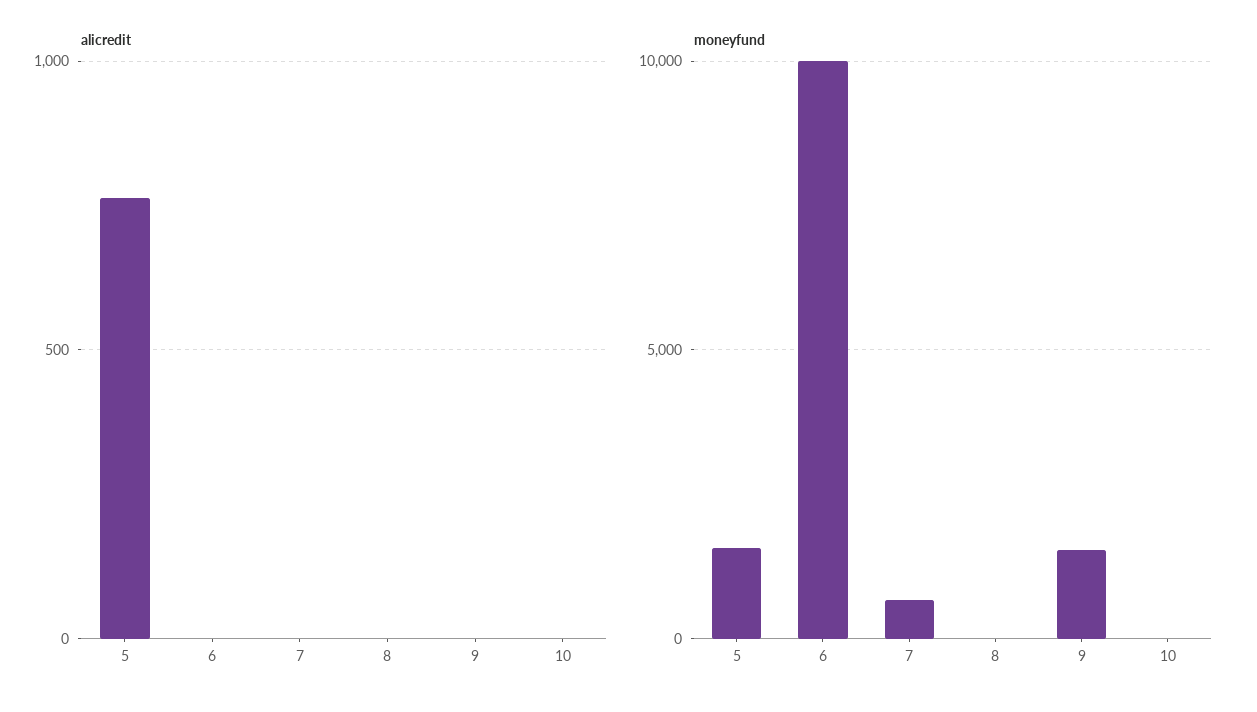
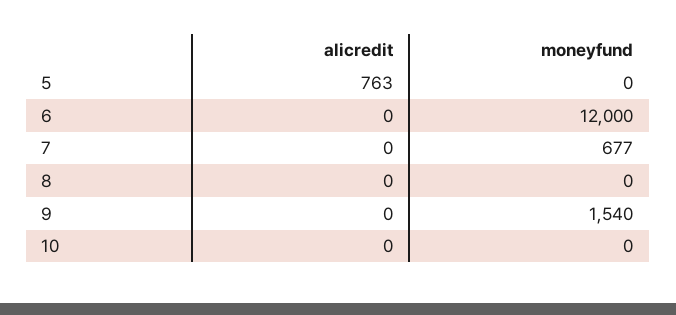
  {
    "alicredit": {
      "5": 763,
      "6": 0,
      "7": 0,
      "8": 0,
      "9": 0,
      "10": 0
    },
    "moneyfund": {
-     "5": 1500,
+     "5": 0,
-     "6": 10000,
+     "6": 12000,
      "7": 677,
      "8": 0,
      "9": 1540,
      "10": 0
    }
  }

